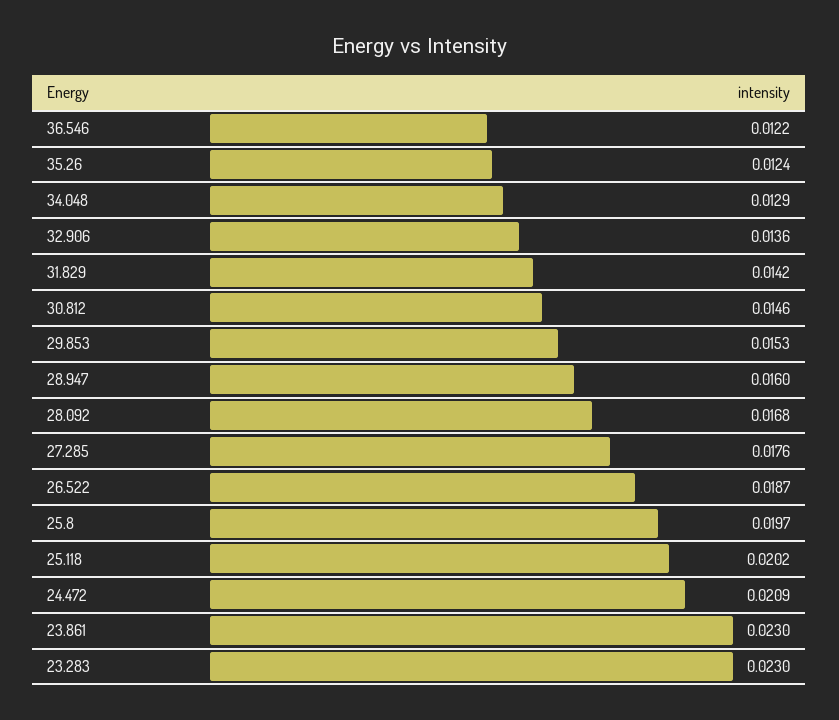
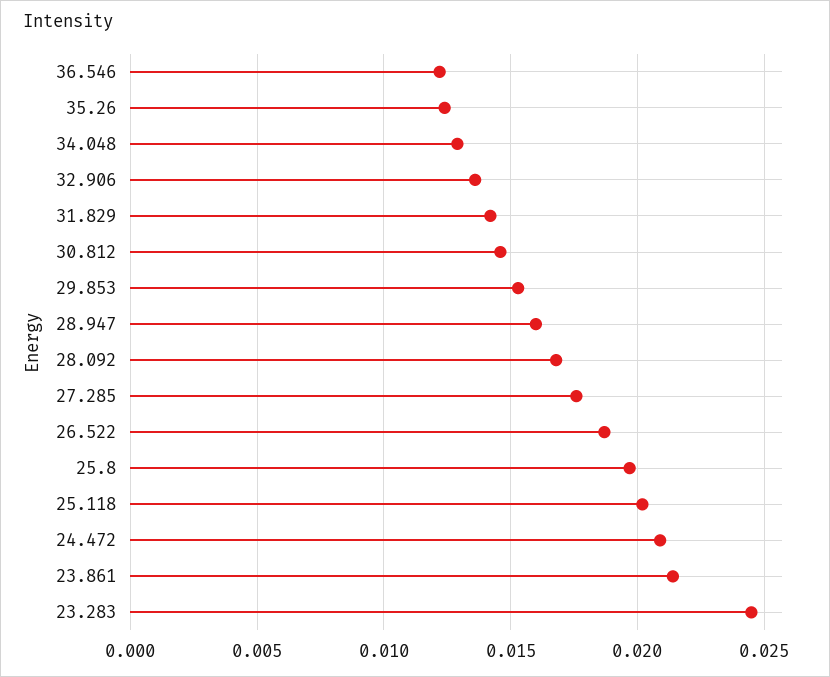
  {
    "36.546": 0.0122,
    "35.26": 0.0124,
    "34.048": 0.0129,
    "32.906": 0.0136,
    "31.829": 0.0142,
    "30.812": 0.0146,
    "29.853": 0.0153,
    "28.947": 0.016,
    "28.092": 0.0168,
    "27.285": 0.0176,
    "26.522": 0.0187,
    "25.8": 0.0197,
    "25.118": 0.0202,
    "24.472": 0.0209,
-   "23.861": 0.023,
+   "23.861": 0.0215,
-   "23.283": 0.023
+   "23.283": 0.0245
  }

